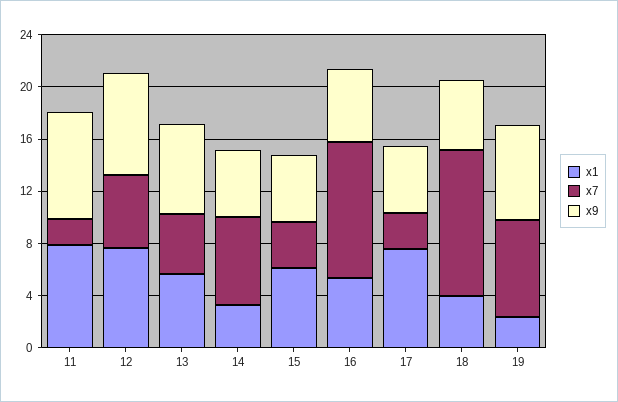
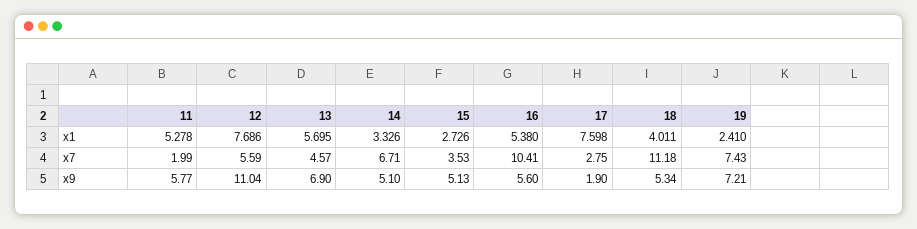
  {
    "x1": {
-     "11": 8,
+     "11": 5.278,
      "12": 7.686,
      "13": 5.695,
      "14": 3.326,
-     "15": 6,
+     "15": 2.726,
      "16": 5.38,
      "17": 7.598,
      "18": 4.011,
      "19": 2.41
    },
    "x7": {
      "11": 1.99,
      "12": 5.59,
      "13": 4.57,
      "14": 6.71,
      "15": 3.53,
      "16": 10.41,
      "17": 2.75,
      "18": 11.18,
      "19": 7.43
    },
    "x9": {
-     "11": 8,
+     "11": 5.77,
-     "12": 8,
+     "12": 11.04,
      "13": 6.9,
      "14": 5.1,
      "15": 5.13,
      "16": 5.6,
-     "17": 5,
+     "17": 1.9,
      "18": 5.34,
      "19": 7.21
    }
  }

